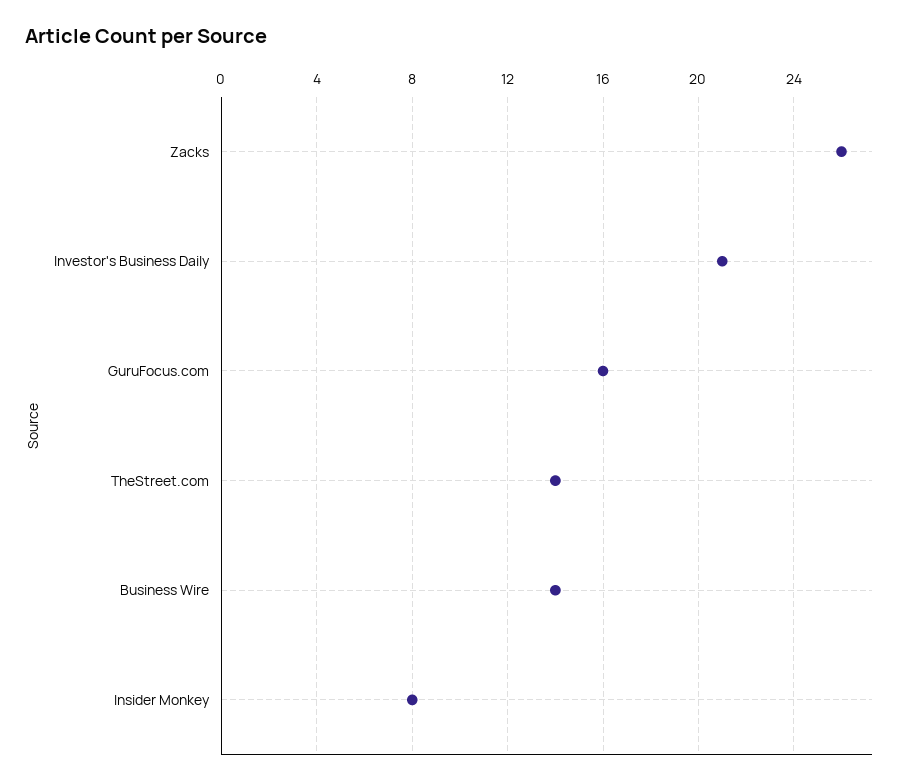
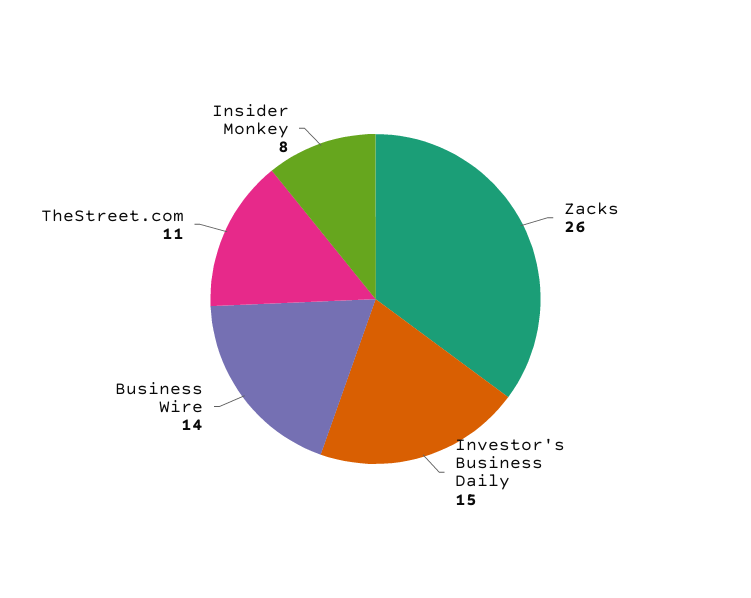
  {
    "Zacks": 26,
-   "Investor's Business Daily": 21,
+   "Investor's Business Daily": 15,
-   "GuruFocus.com": 16,
-   "TheStreet.com": 14,
+   "TheStreet.com": 11,
    "Business Wire": 14,
    "Insider Monkey": 8
  }

